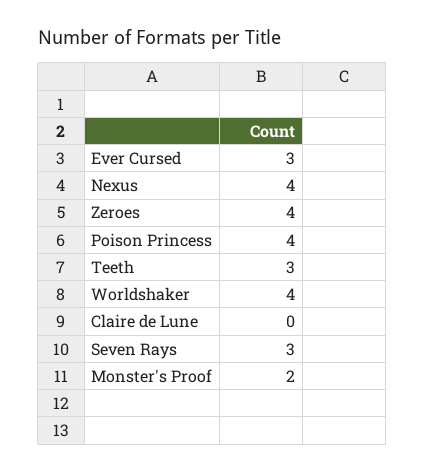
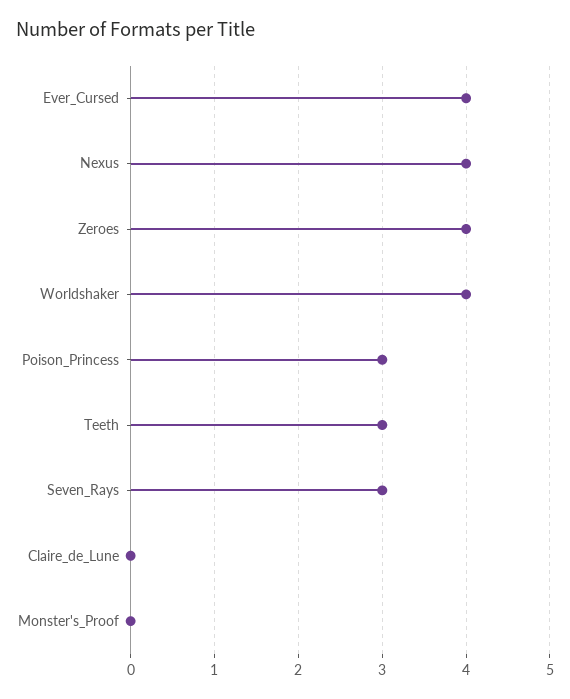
  {
-   "Ever Cursed": 3,
+   "Ever Cursed": 4,
    "Nexus": 4,
    "Zeroes": 4,
-   "Poison Princess": 4,
+   "Poison Princess": 3,
    "Teeth": 3,
    "Worldshaker": 4,
    "Claire de Lune": 0,
    "Seven Rays": 3,
-   "Monster's Proof": 2
+   "Monster's Proof": 0
  }

